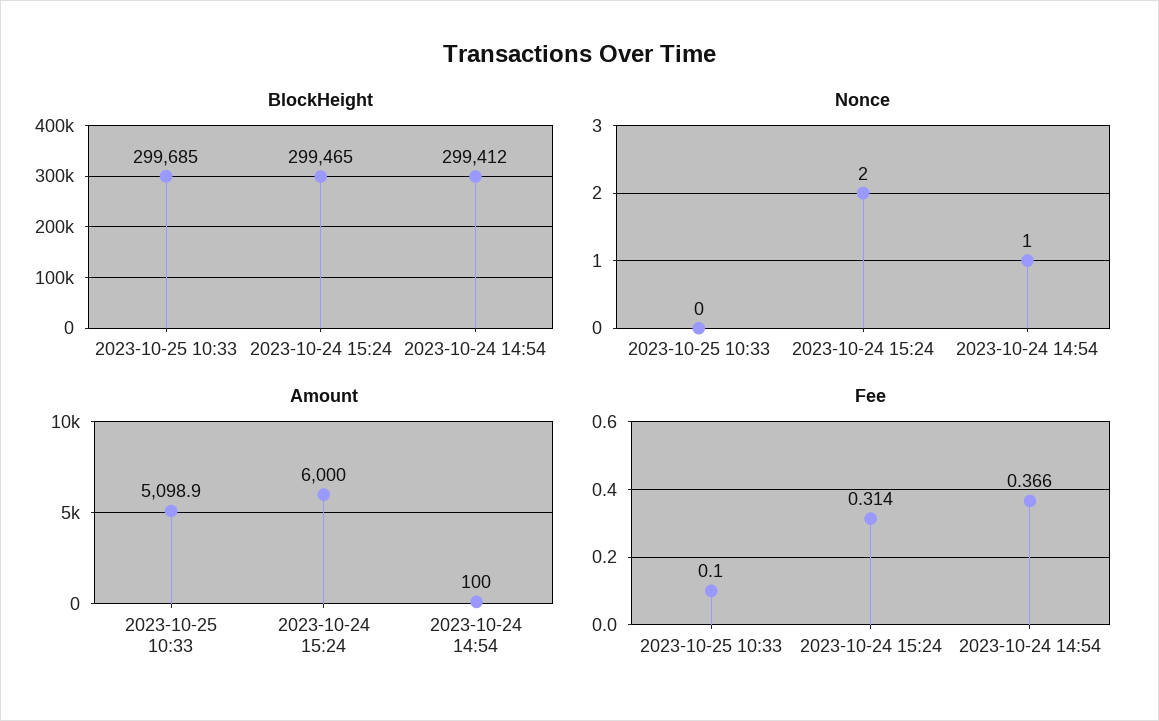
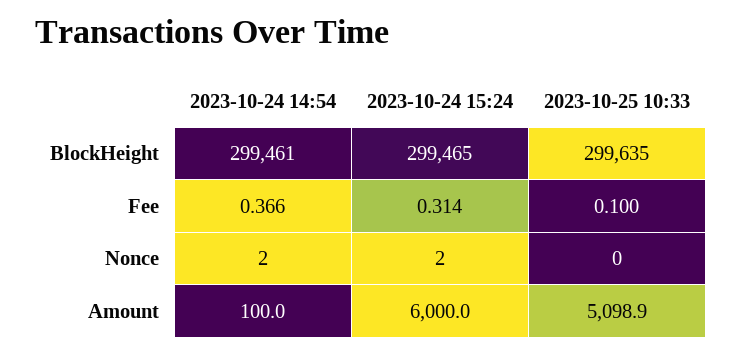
  {
    "BlockHeight": {
-     "2023-10-25 10:33": 299685,
+     "2023-10-25 10:33": 299635,
      "2023-10-24 15:24": 299465,
-     "2023-10-24 14:54": 299412
+     "2023-10-24 14:54": 299461
    },
    "Nonce": {
      "2023-10-25 10:33": 0,
      "2023-10-24 15:24": 2,
-     "2023-10-24 14:54": 1
+     "2023-10-24 14:54": 2
    },
    "Amount": {
      "2023-10-25 10:33": 5098.9,
      "2023-10-24 15:24": 6000,
      "2023-10-24 14:54": 100
    },
    "Fee": {
      "2023-10-25 10:33": 0.1,
      "2023-10-24 15:24": 0.314,
      "2023-10-24 14:54": 0.366
    }
  }

